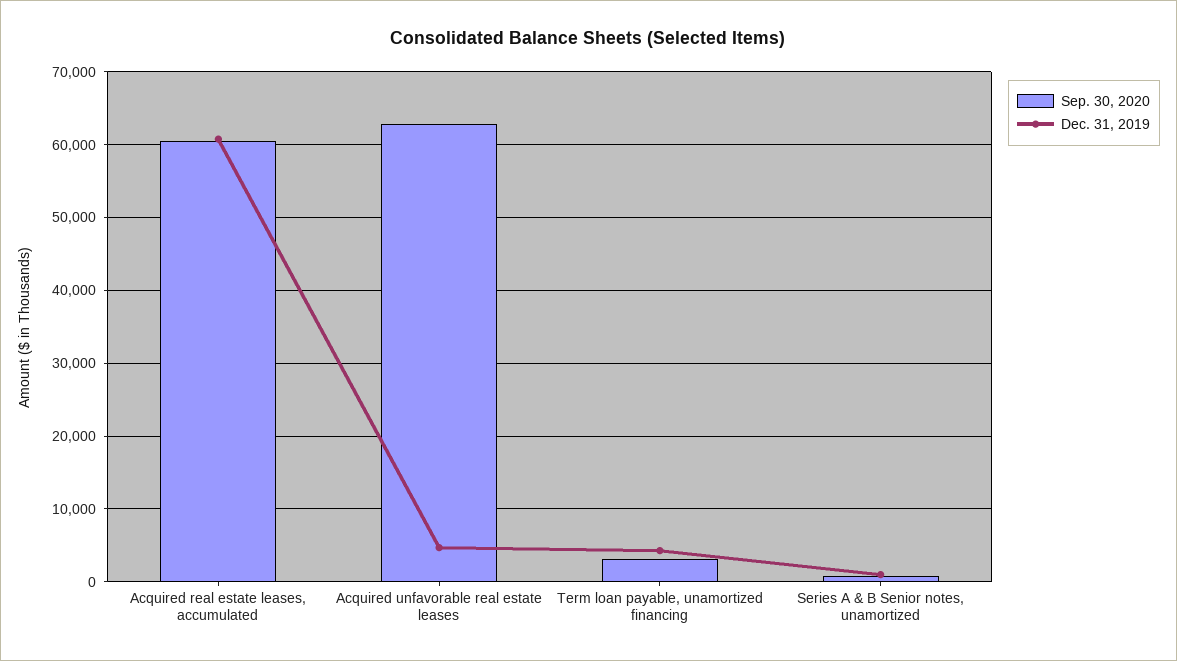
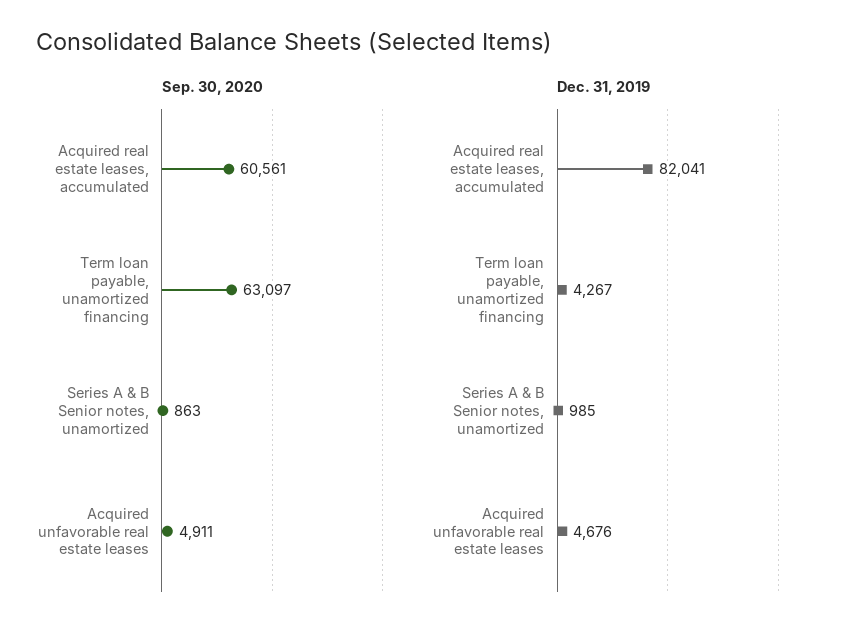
  {
    "Sep. 30, 2020": {
      "Acquired real estate leases, accumulated": 60561,
-     "Acquired unfavorable real estate leases": 63000,
+     "Acquired unfavorable real estate leases": 4911,
-     "Term loan payable, unamortized financing": 3000,
+     "Term loan payable, unamortized financing": 63097,
      "Series A & B Senior notes, unamortized": 863
    },
    "Dec. 31, 2019": {
-     "Acquired real estate leases, accumulated": 61000,
+     "Acquired real estate leases, accumulated": 82041,
      "Acquired unfavorable real estate leases": 4676,
      "Term loan payable, unamortized financing": 4267,
      "Series A & B Senior notes, unamortized": 985
    }
  }

